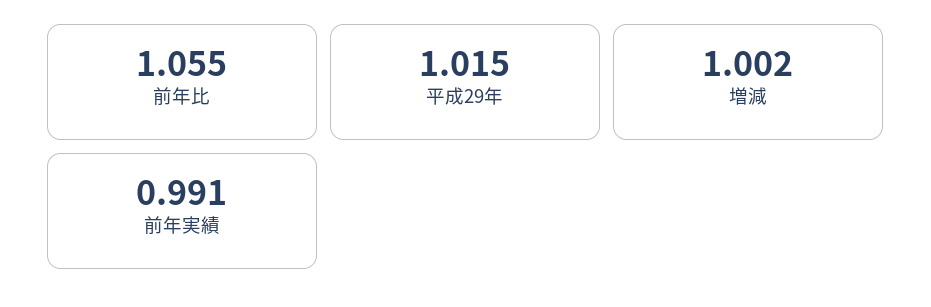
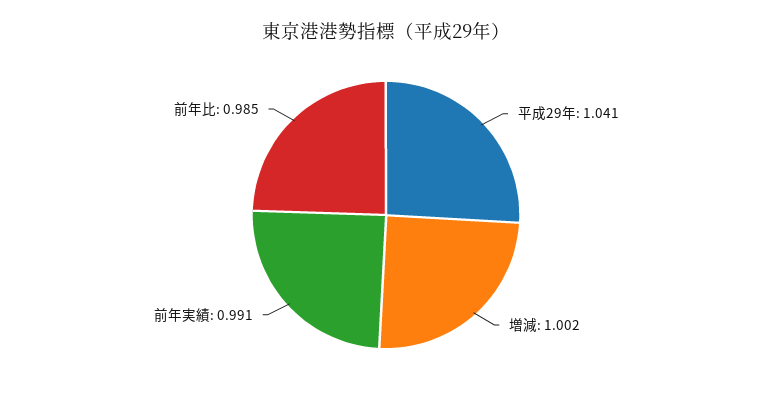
  {
-   "前年比": 1.055,
+   "前年比": 0.985,
-   "平成29年": 1.015,
+   "平成29年": 1.041,
    "増減": 1.002,
    "前年実績": 0.991
  }

